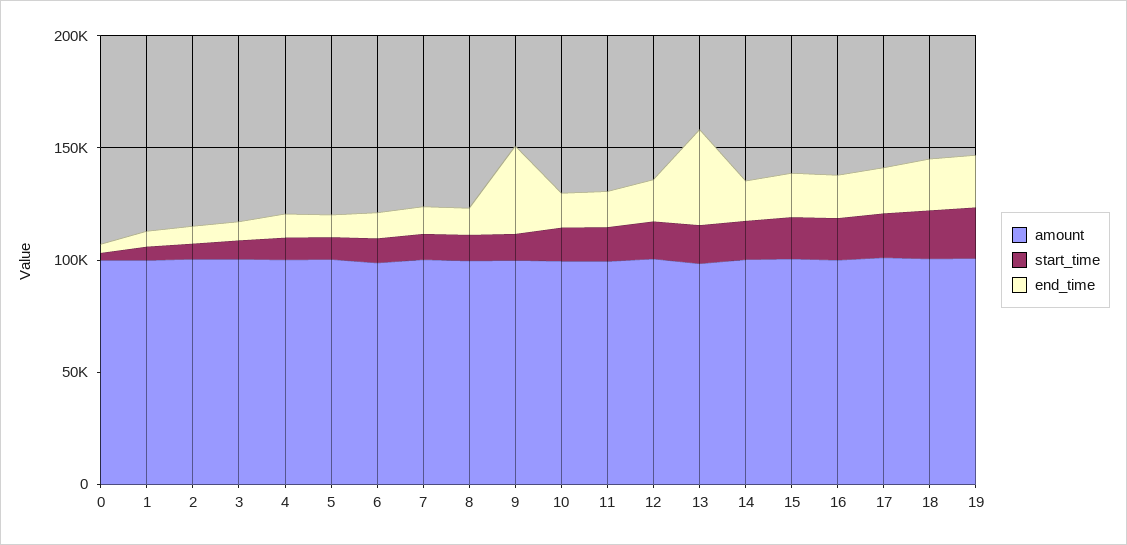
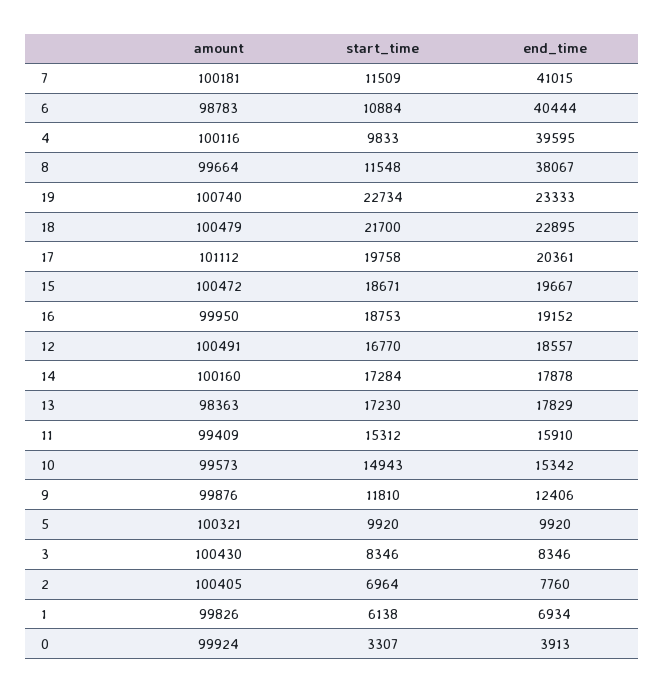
  {
    "amount": {
      "0": 99924,
      "1": 99826,
      "2": 100405,
      "3": 100430,
      "4": 100116,
      "5": 100321,
      "6": 98783,
      "7": 100181,
      "8": 99664,
      "9": 99876,
      "10": 99573,
      "11": 99409,
      "12": 100491,
      "13": 98363,
      "14": 100160,
      "15": 100472,
      "16": 99950,
      "17": 101112,
      "18": 100479,
      "19": 100740
    },
    "start_time": {
      "0": 3307,
      "1": 6138,
      "2": 6964,
      "3": 8346,
      "4": 9833,
      "5": 9920,
      "6": 10884,
      "7": 11509,
      "8": 11548,
      "9": 11810,
      "10": 14943,
      "11": 15312,
      "12": 16770,
      "13": 17230,
      "14": 17284,
      "15": 18671,
      "16": 18753,
      "17": 19758,
      "18": 21700,
      "19": 22734
    },
    "end_time": {
      "0": 3913,
      "1": 6934,
      "2": 7760,
      "3": 8346,
-     "4": 10000,
+     "4": 39595,
      "5": 9920,
-     "6": 10000,
+     "6": 40444,
-     "7": 10000,
+     "7": 41015,
-     "8": 10000,
+     "8": 38067,
-     "9": 40000,
+     "9": 12406,
      "10": 15342,
      "11": 15910,
      "12": 18557,
-     "13": 40000,
+     "13": 17829,
      "14": 17878,
      "15": 19667,
      "16": 19152,
      "17": 20361,
      "18": 22895,
      "19": 23333
    }
  }

